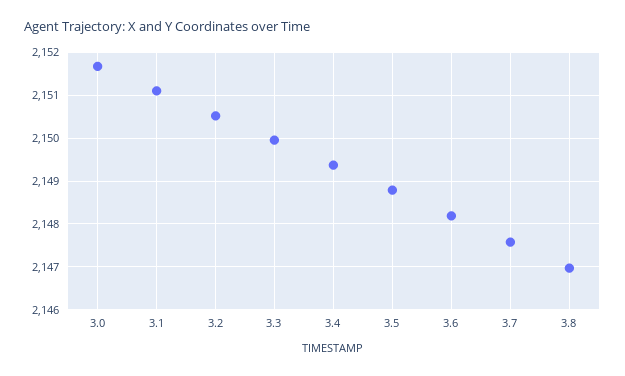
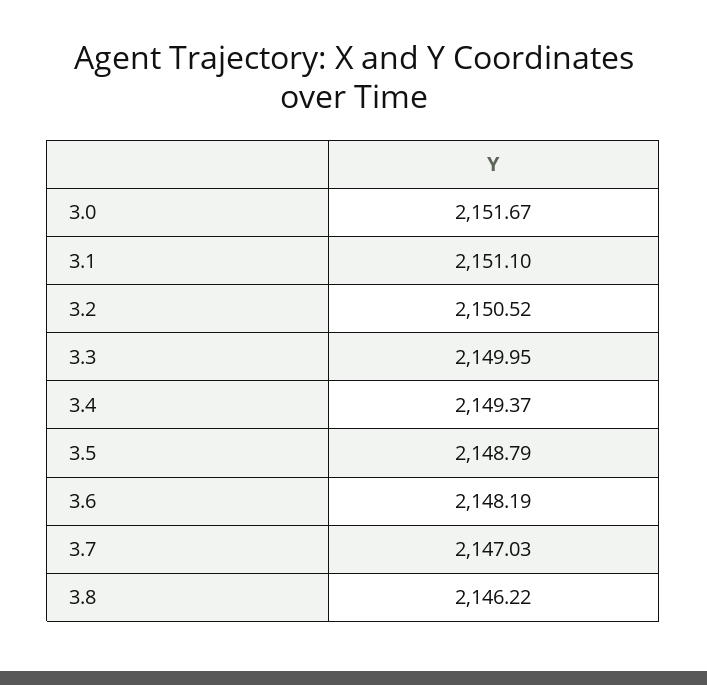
  {
    "3.0": 2151.67,
    "3.1": 2151.1,
    "3.2": 2150.52,
    "3.3": 2149.95,
    "3.4": 2149.37,
    "3.5": 2148.79,
    "3.6": 2148.19,
-   "3.7": 2147.6,
+   "3.7": 2147.03,
-   "3.8": 2147
+   "3.8": 2146.22
  }

